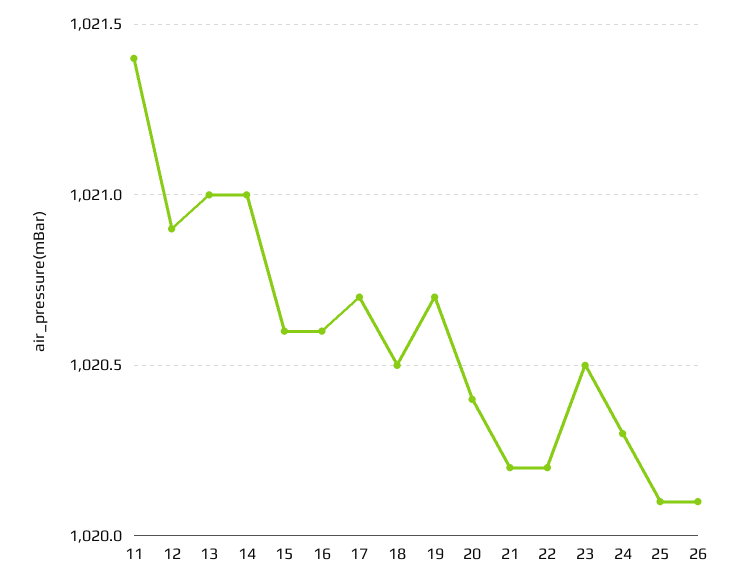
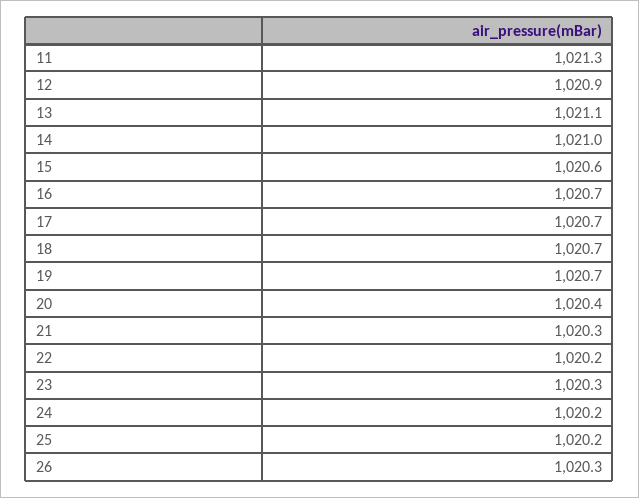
  {
-   "11": 1021.4,
+   "11": 1021.3,
    "12": 1020.9,
-   "13": 1021,
+   "13": 1021.1,
    "14": 1021,
    "15": 1020.6,
-   "16": 1020.6,
+   "16": 1020.7,
    "17": 1020.7,
-   "18": 1020.5,
+   "18": 1020.7,
    "19": 1020.7,
    "20": 1020.4,
-   "21": 1020.2,
+   "21": 1020.3,
    "22": 1020.2,
-   "23": 1020.5,
+   "23": 1020.3,
-   "24": 1020.3,
+   "24": 1020.2,
-   "25": 1020.1,
+   "25": 1020.2,
-   "26": 1020.1
+   "26": 1020.3
  }

